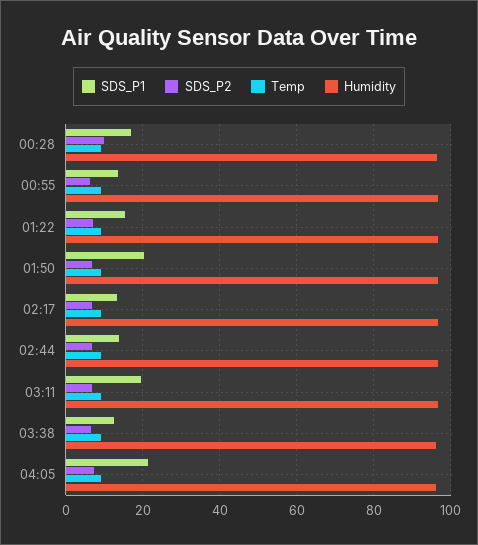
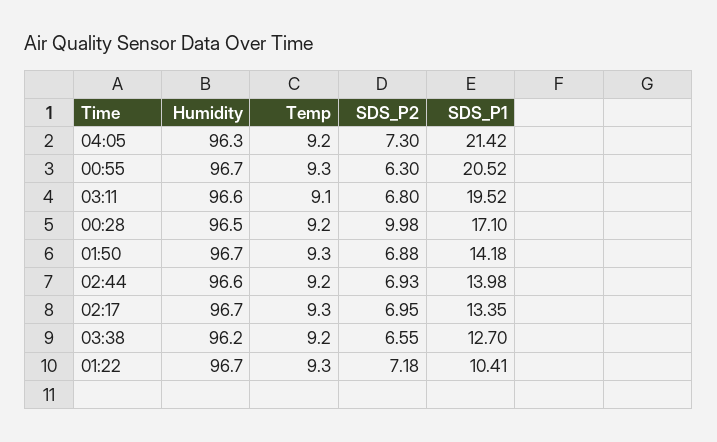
  {
    "SDS_P1": {
      "00:28": 17.1,
-     "00:55": 14,
+     "00:55": 20.52,
-     "01:22": 16,
+     "01:22": 10.41,
-     "01:50": 20,
+     "01:50": 14.18,
      "02:17": 13.35,
      "02:44": 13.98,
      "03:11": 19.52,
      "03:38": 12.7,
      "04:05": 21.42
    },
    "SDS_P2": {
      "00:28": 9.98,
      "00:55": 6.3,
      "01:22": 7.18,
      "01:50": 6.88,
      "02:17": 6.95,
      "02:44": 6.93,
      "03:11": 6.8,
      "03:38": 6.55,
      "04:05": 7.3
    },
    "Temp": {
      "00:28": 9.2,
      "00:55": 9.3,
      "01:22": 9.3,
      "01:50": 9.3,
      "02:17": 9.3,
      "02:44": 9.2,
      "03:11": 9.1,
      "03:38": 9.2,
      "04:05": 9.2
    },
    "Humidity": {
      "00:28": 96.5,
      "00:55": 96.7,
      "01:22": 96.7,
      "01:50": 96.7,
      "02:17": 96.7,
      "02:44": 96.6,
      "03:11": 96.6,
      "03:38": 96.2,
      "04:05": 96.3
    }
  }

